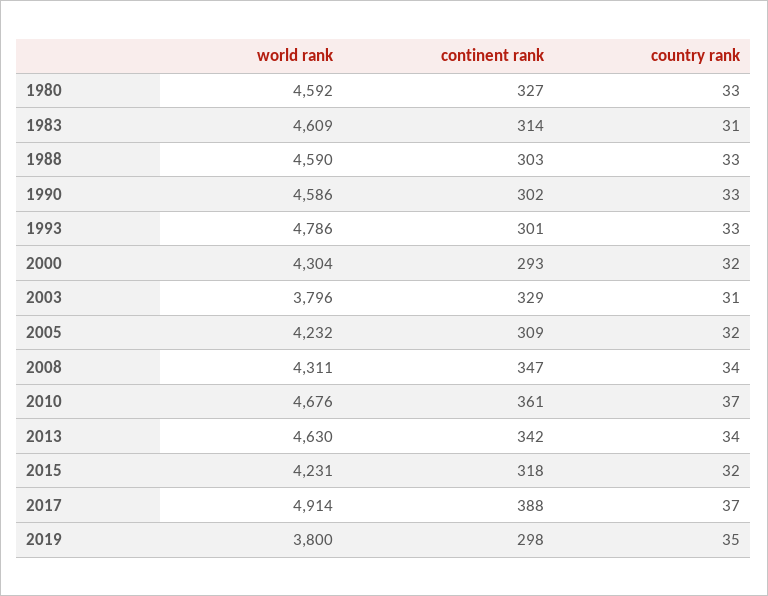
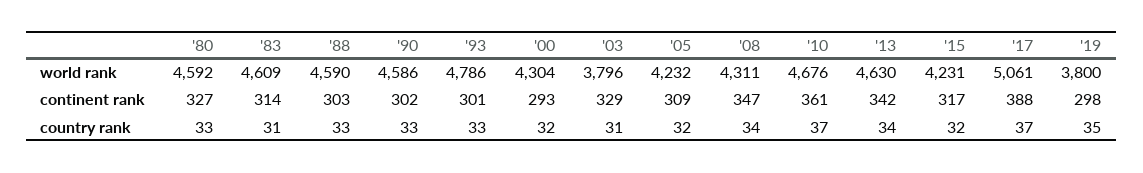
  {
    "world rank": {
      "1980": 4592,
      "1983": 4609,
      "1988": 4590,
      "1990": 4586,
      "1993": 4786,
      "2000": 4304,
      "2003": 3796,
      "2005": 4232,
      "2008": 4311,
      "2010": 4676,
      "2013": 4630,
      "2015": 4231,
-     "2017": 4914,
+     "2017": 5061,
      "2019": 3800
    },
    "continent rank": {
      "1980": 327,
      "1983": 314,
      "1988": 303,
      "1990": 302,
      "1993": 301,
      "2000": 293,
      "2003": 329,
      "2005": 309,
      "2008": 347,
      "2010": 361,
      "2013": 342,
-     "2015": 318,
+     "2015": 317,
      "2017": 388,
      "2019": 298
    },
    "country rank": {
      "1980": 33,
      "1983": 31,
      "1988": 33,
      "1990": 33,
      "1993": 33,
      "2000": 32,
      "2003": 31,
      "2005": 32,
      "2008": 34,
      "2010": 37,
      "2013": 34,
      "2015": 32,
      "2017": 37,
      "2019": 35
    }
  }

